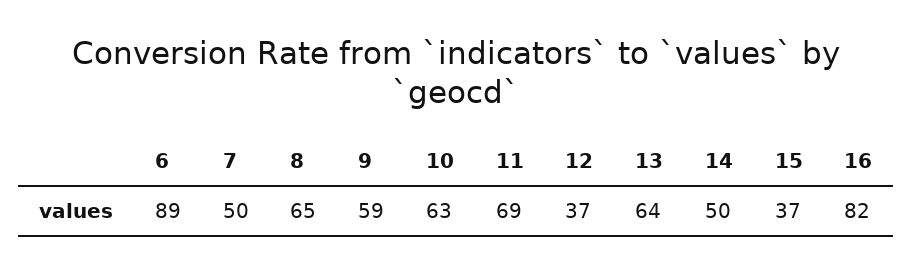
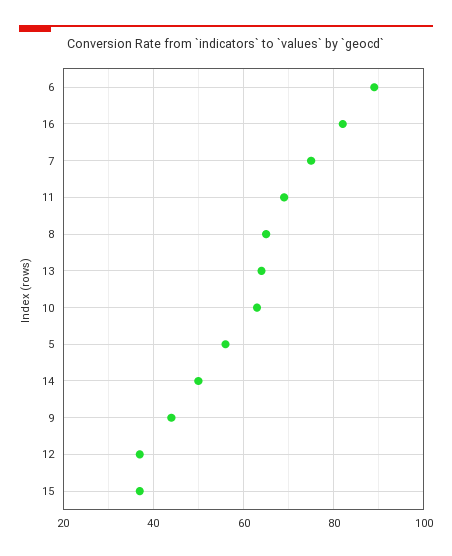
  {
    "6": 89,
-   "7": 50,
+   "7": 75,
    "8": 65,
-   "9": 59,
+   "9": 45,
    "10": 63,
    "11": 69,
    "12": 37,
    "13": 64,
    "14": 50,
    "15": 37,
-   "16": 82
+   "16": 82,
+   "5": 55
  }

